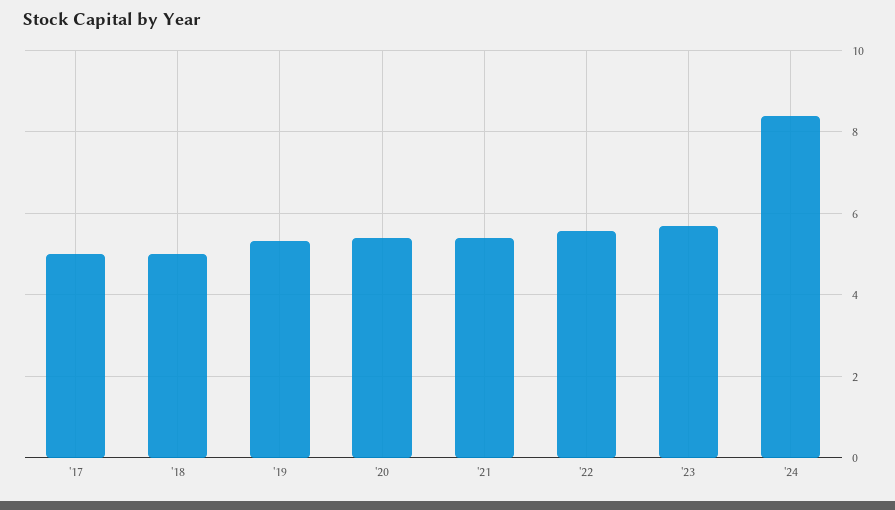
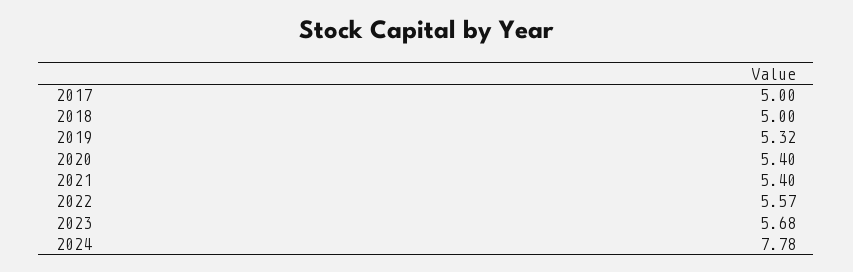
  {
    "'17": 5,
    "'18": 5,
    "'19": 5.32,
    "'20": 5.4,
    "'21": 5.4,
    "'22": 5.57,
    "'23": 5.68,
-   "'24": 8.4
+   "'24": 7.78
  }

